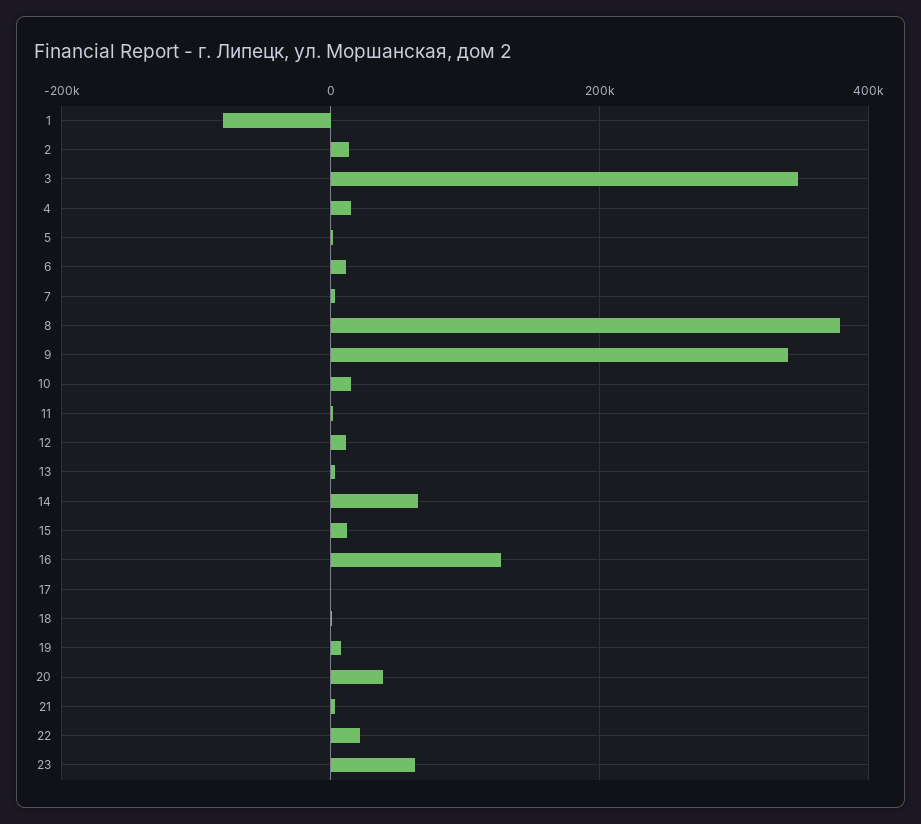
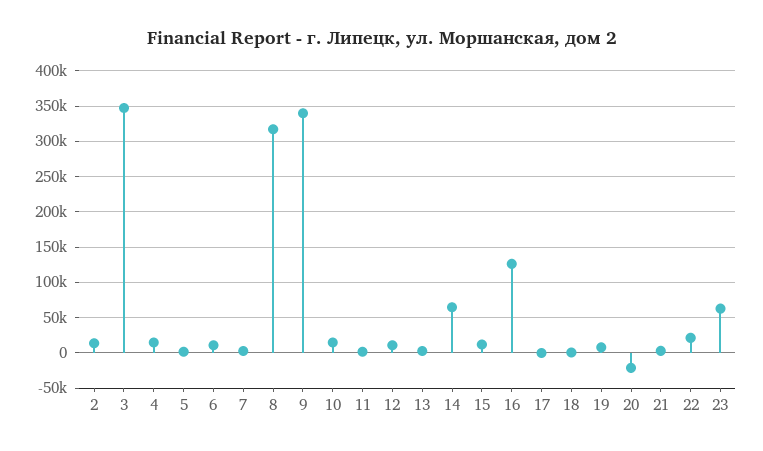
  {
-   "1": -80000,
    "2": 10000,
    "3": 350000,
    "4": 10000,
    "5": 0,
    "6": 10000,
    "7": 0,
-   "8": 380000,
+   "8": 320000,
    "9": 340000,
    "10": 10000,
    "11": 0,
    "12": 10000,
    "13": 0,
    "14": 60000,
    "15": 10000,
    "16": 130000,
    "17": 0,
    "18": 0,
    "19": 10000,
-   "20": 40000,
+   "20": -20000,
    "21": 0,
    "22": 20000,
    "23": 60000
  }

